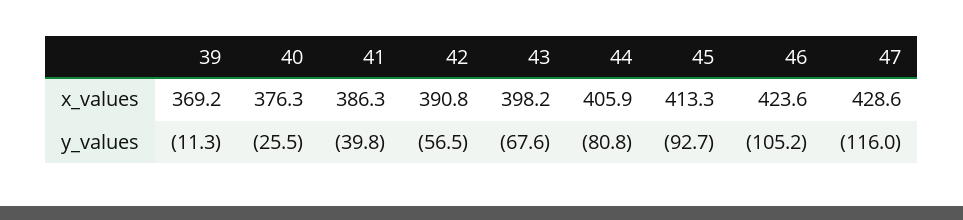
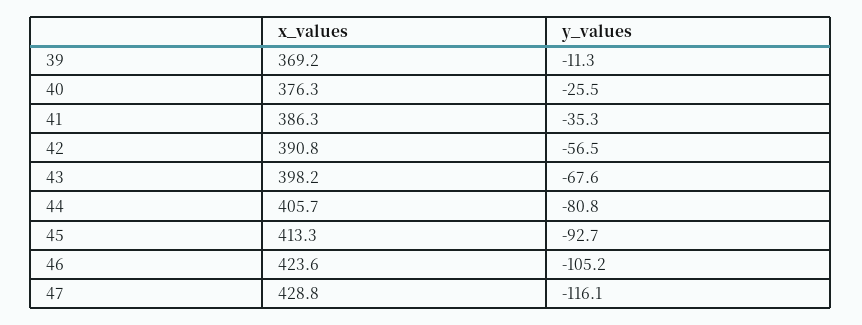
  {
    "39": {
      "x_values": 369.2,
      "y_values": -11.3
    },
    "40": {
      "x_values": 376.3,
      "y_values": -25.5
    },
    "41": {
      "x_values": 386.3,
-     "y_values": -39.8
+     "y_values": -35.3
    },
    "42": {
      "x_values": 390.8,
      "y_values": -56.5
    },
    "43": {
      "x_values": 398.2,
      "y_values": -67.6
    },
    "44": {
-     "x_values": 405.9,
+     "x_values": 405.7,
      "y_values": -80.8
    },
    "45": {
      "x_values": 413.3,
      "y_values": -92.7
    },
    "46": {
      "x_values": 423.6,
      "y_values": -105.2
    },
    "47": {
-     "x_values": 428.6,
+     "x_values": 428.8,
-     "y_values": -116
+     "y_values": -116.1
    }
  }

